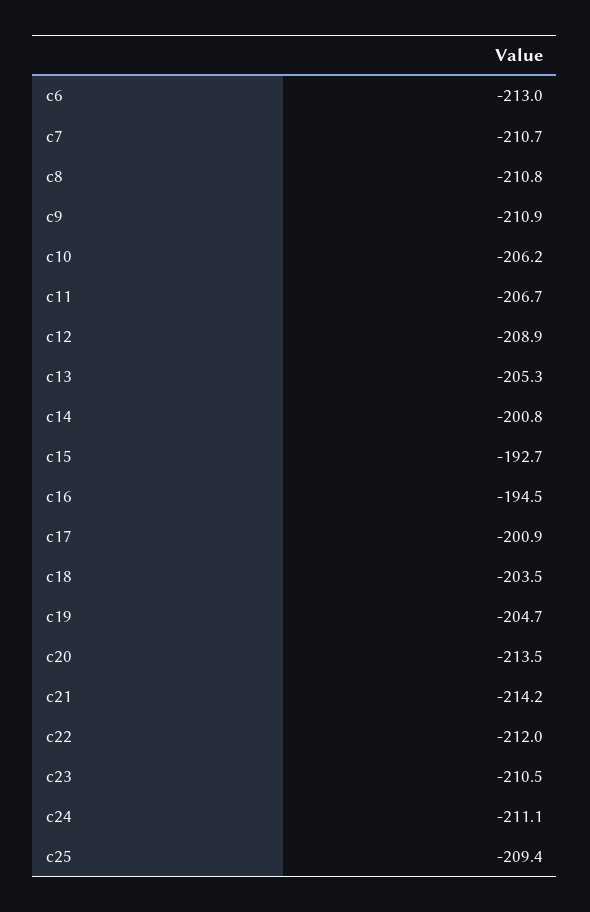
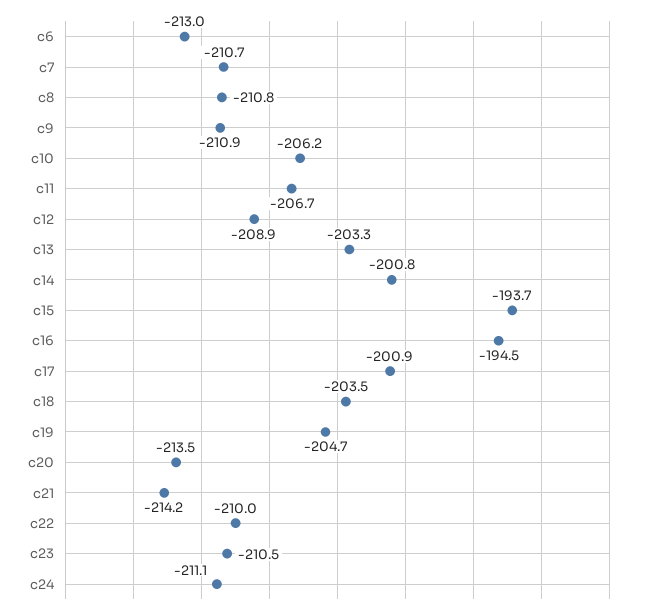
  {
    "c6": -213,
    "c7": -210.7,
    "c8": -210.8,
    "c9": -210.9,
    "c10": -206.2,
    "c11": -206.7,
    "c12": -208.9,
-   "c13": -205.3,
+   "c13": -203.3,
    "c14": -200.8,
-   "c15": -192.7,
+   "c15": -193.7,
    "c16": -194.5,
    "c17": -200.9,
    "c18": -203.5,
    "c19": -204.7,
    "c20": -213.5,
    "c21": -214.2,
-   "c22": -212,
+   "c22": -210,
    "c23": -210.5,
-   "c24": -211.1,
+   "c24": -211.1
-   "c25": -209.4
  }

